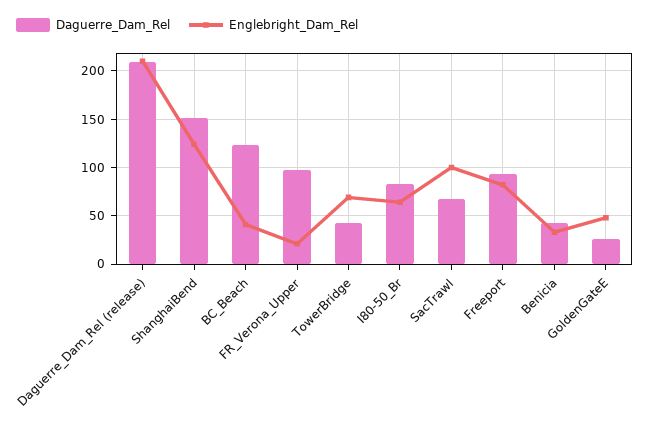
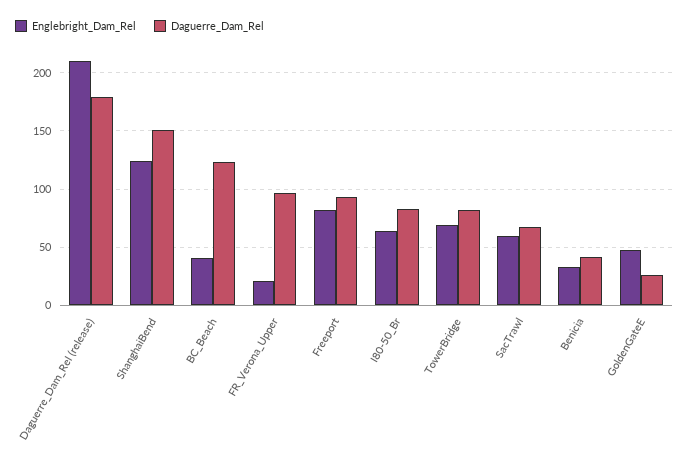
  {
    "Daguerre_Dam_Rel": {
-     "Daguerre_Dam_Rel (release)": 210,
+     "Daguerre_Dam_Rel (release)": 180,
      "ShanghaiBend": 150,
      "BC_Beach": 120,
      "FR_Verona_Upper": 100,
-     "TowerBridge": 40,
+     "TowerBridge": 80,
      "I80-50_Br": 80,
      "SacTrawl": 70,
      "Freeport": 90,
      "Benicia": 40,
      "GoldenGateE": 30
    },
    "Englebright_Dam_Rel": {
      "Daguerre_Dam_Rel (release)": 210,
      "ShanghaiBend": 120,
      "BC_Beach": 40,
      "FR_Verona_Upper": 20,
      "TowerBridge": 70,
      "I80-50_Br": 60,
-     "SacTrawl": 100,
+     "SacTrawl": 60,
      "Freeport": 80,
      "Benicia": 30,
      "GoldenGateE": 50
    }
  }

